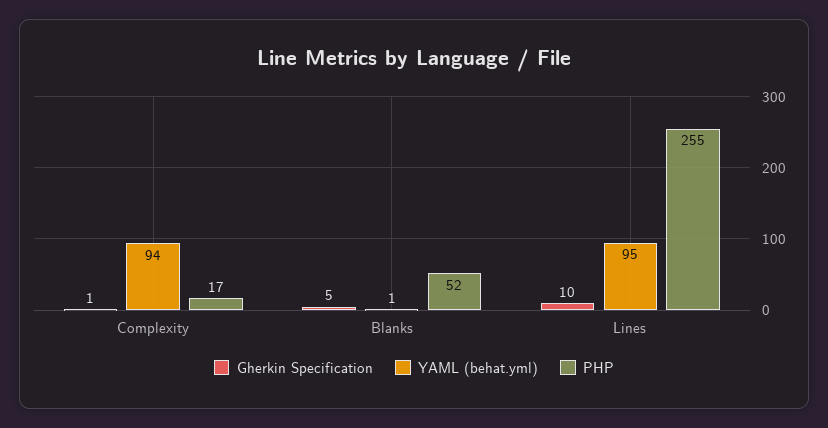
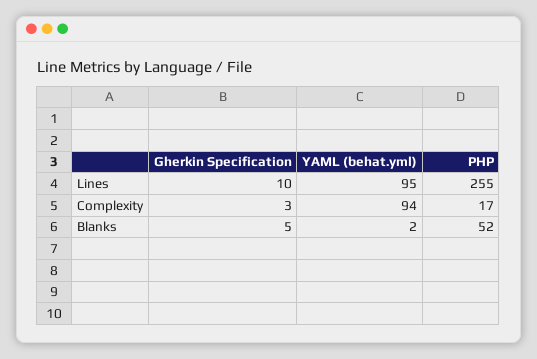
  {
    "Gherkin Specification": {
-     "Complexity": 1,
+     "Complexity": 3,
      "Blanks": 5,
      "Lines": 10
    },
    "YAML (behat.yml)": {
      "Complexity": 94,
-     "Blanks": 1,
+     "Blanks": 2,
      "Lines": 95
    },
    "PHP": {
      "Complexity": 17,
      "Blanks": 52,
      "Lines": 255
    }
  }

